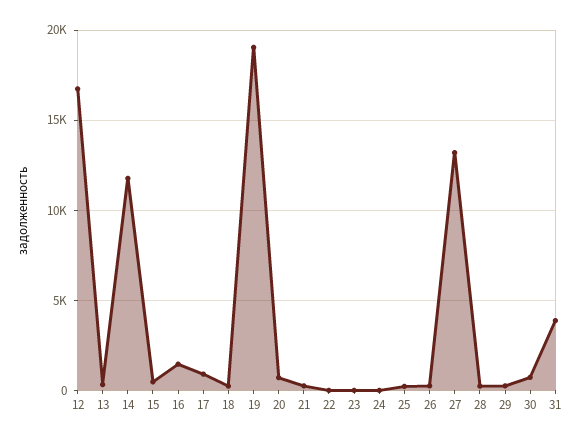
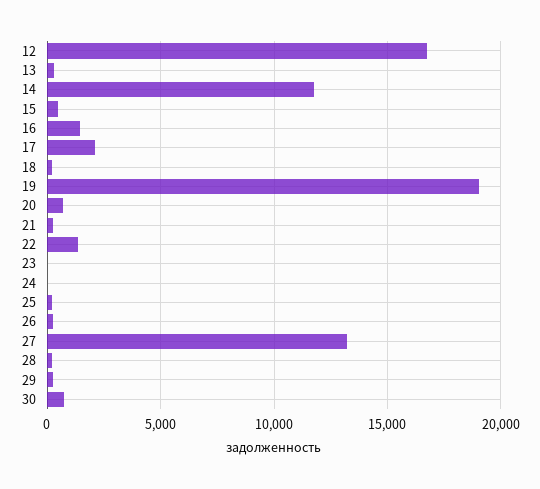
  {
    "12": 16500,
    "13": 500,
    "14": 12000,
    "15": 500,
    "16": 1500,
-   "17": 1000,
+   "17": 2000,
    "18": 0,
    "19": 19000,
    "20": 500,
    "21": 500,
-   "22": 0,
+   "22": 1500,
    "23": 0,
    "24": 0,
    "25": 0,
    "26": 500,
    "27": 13000,
    "28": 0,
    "29": 0,
-   "30": 500,
+   "30": 500
-   "31": 4000
  }

